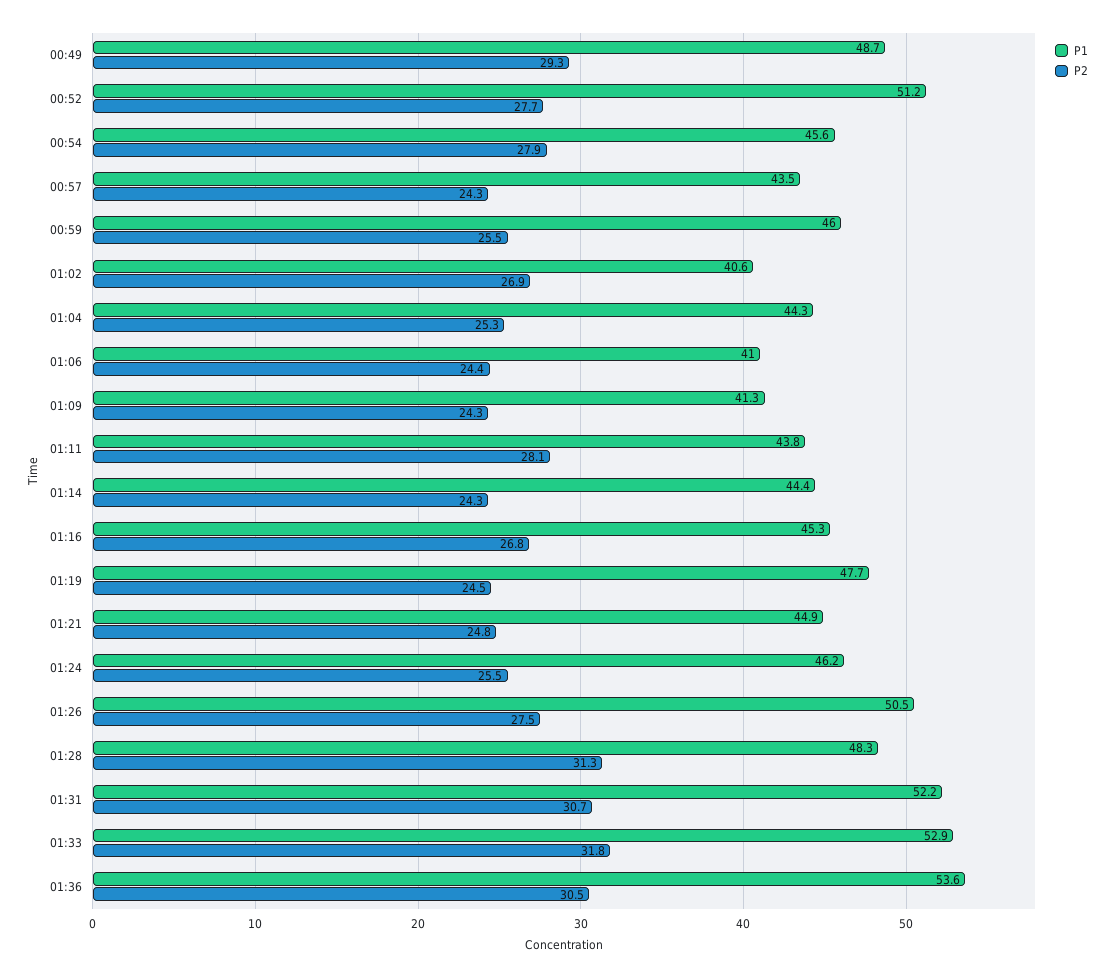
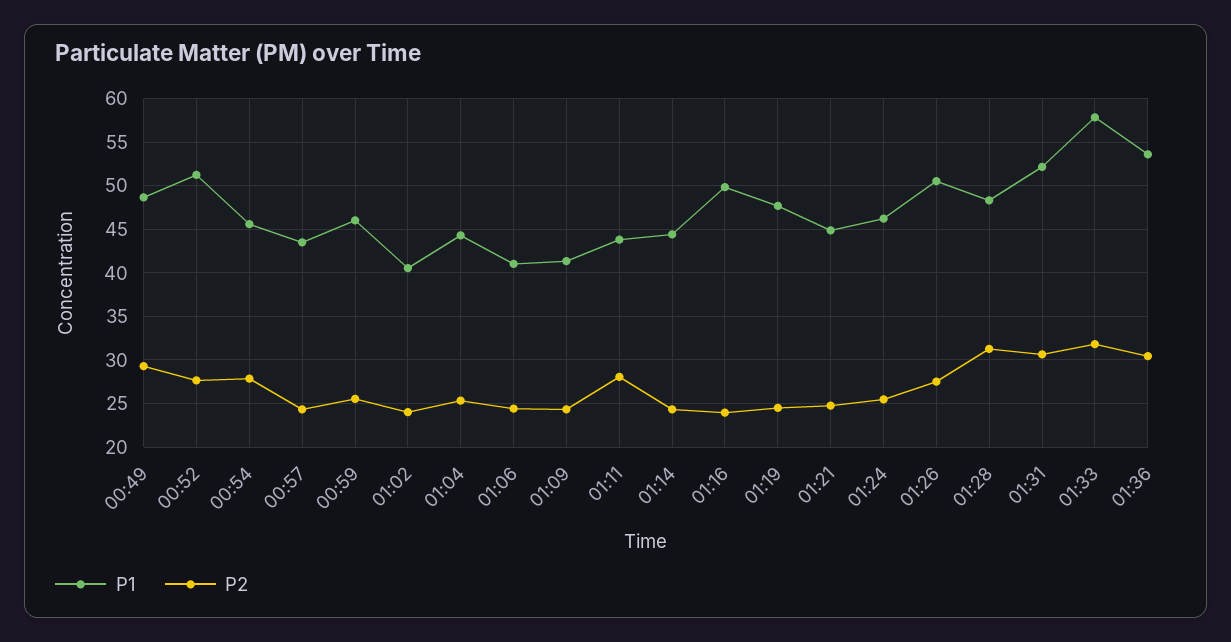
  {
    "P1": {
      "00:49": 48.7,
      "00:52": 51.2,
      "00:54": 45.6,
      "00:57": 43.5,
      "00:59": 46,
      "01:02": 40.6,
      "01:04": 44.3,
      "01:06": 41,
      "01:09": 41.3,
      "01:11": 43.8,
      "01:14": 44.4,
-     "01:16": 45.3,
+     "01:16": 50,
      "01:19": 47.7,
      "01:21": 44.9,
      "01:24": 46.2,
      "01:26": 50.5,
      "01:28": 48.3,
      "01:31": 52.2,
-     "01:33": 52.9,
+     "01:33": 58,
      "01:36": 53.6
    },
    "P2": {
      "00:49": 29.3,
      "00:52": 27.7,
      "00:54": 27.9,
      "00:57": 24.3,
      "00:59": 25.5,
-     "01:02": 26.9,
+     "01:02": 24,
      "01:04": 25.3,
      "01:06": 24.4,
      "01:09": 24.3,
      "01:11": 28.1,
      "01:14": 24.3,
-     "01:16": 26.8,
+     "01:16": 24,
      "01:19": 24.5,
      "01:21": 24.8,
      "01:24": 25.5,
      "01:26": 27.5,
      "01:28": 31.3,
      "01:31": 30.7,
      "01:33": 31.8,
      "01:36": 30.5
    }
  }

